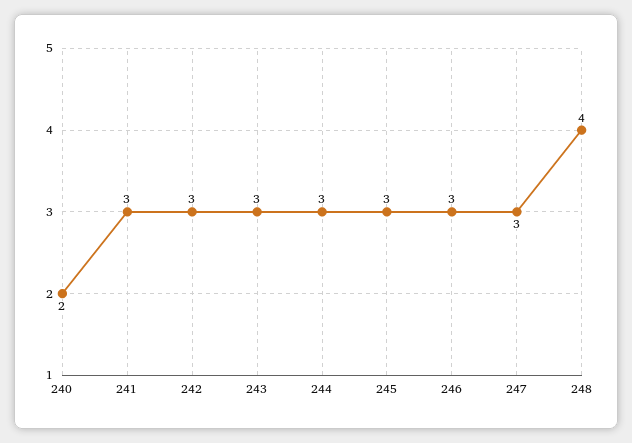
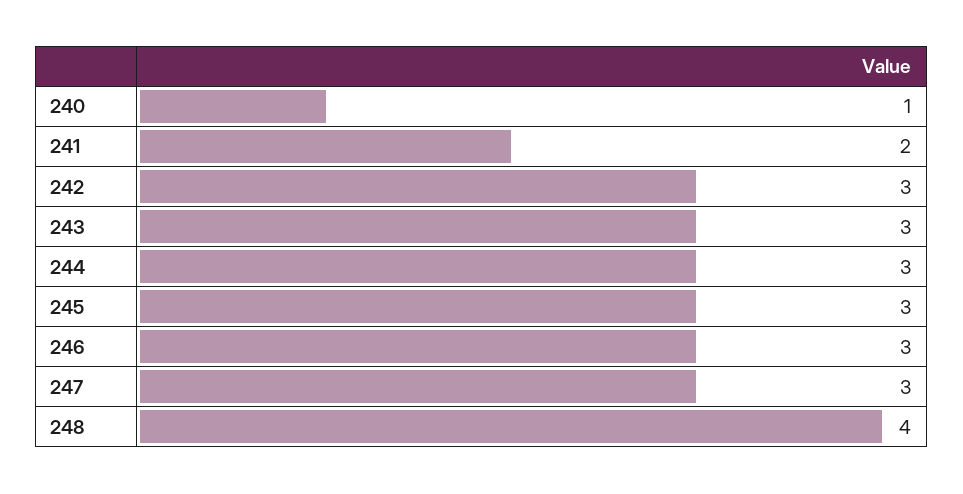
  {
-   "240": 2,
+   "240": 1,
-   "241": 3,
+   "241": 2,
    "242": 3,
    "243": 3,
    "244": 3,
    "245": 3,
    "246": 3,
    "247": 3,
    "248": 4
  }

